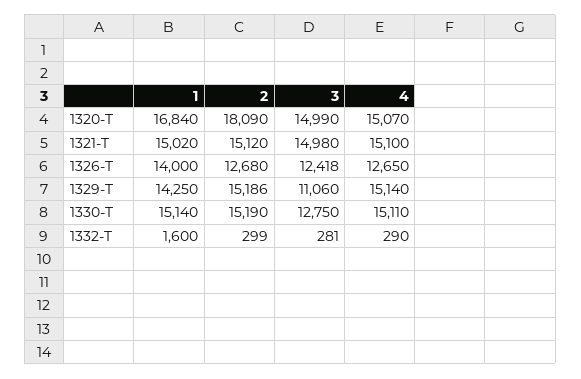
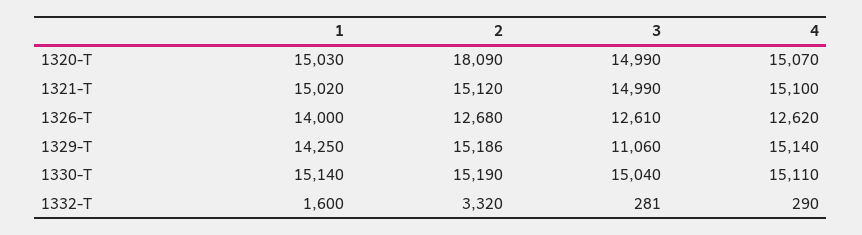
  {
    "1": {
-     "1320-T": 16840,
+     "1320-T": 15030,
      "1321-T": 15020,
      "1326-T": 14000,
      "1329-T": 14250,
      "1330-T": 15140,
      "1332-T": 1600
    },
    "2": {
      "1320-T": 18090,
      "1321-T": 15120,
      "1326-T": 12680,
      "1329-T": 15186,
      "1330-T": 15190,
-     "1332-T": 299
+     "1332-T": 3320
    },
    "3": {
      "1320-T": 14990,
-     "1321-T": 14980,
+     "1321-T": 14990,
-     "1326-T": 12418,
+     "1326-T": 12610,
      "1329-T": 11060,
-     "1330-T": 12750,
+     "1330-T": 15040,
      "1332-T": 281
    },
    "4": {
      "1320-T": 15070,
      "1321-T": 15100,
-     "1326-T": 12650,
+     "1326-T": 12620,
      "1329-T": 15140,
      "1330-T": 15110,
      "1332-T": 290
    }
  }

